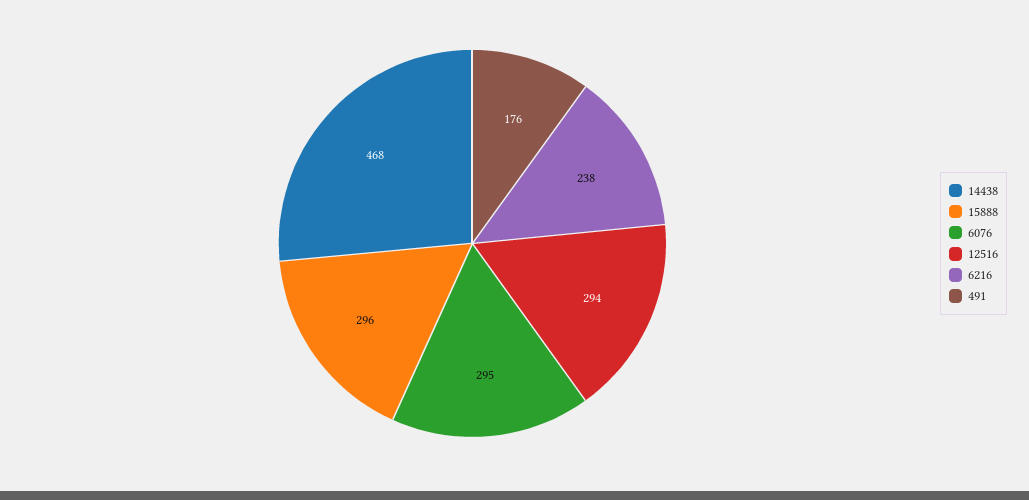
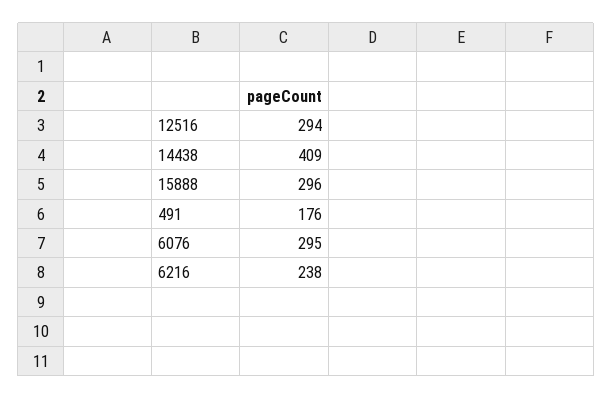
  {
-   "14438": 468,
+   "14438": 409,
    "15888": 296,
    "6076": 295,
    "12516": 294,
    "6216": 238,
    "491": 176
  }

